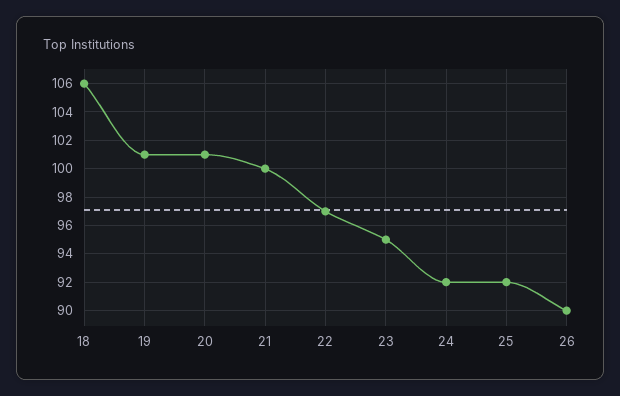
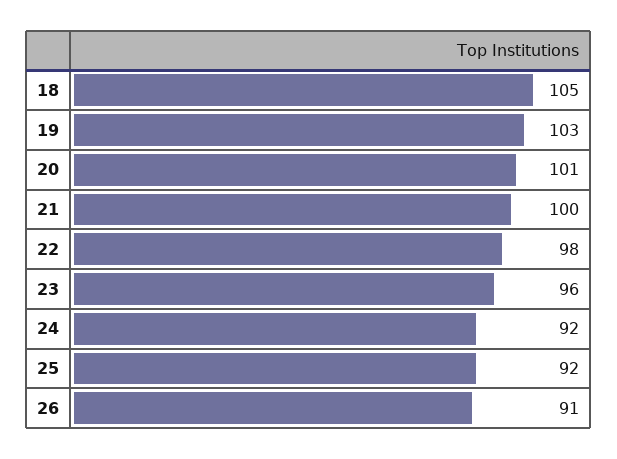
  {
-   "18": 106,
+   "18": 105,
-   "19": 101,
+   "19": 103,
    "20": 101,
    "21": 100,
-   "22": 97,
+   "22": 98,
-   "23": 95,
+   "23": 96,
    "24": 92,
    "25": 92,
-   "26": 90
+   "26": 91
  }

